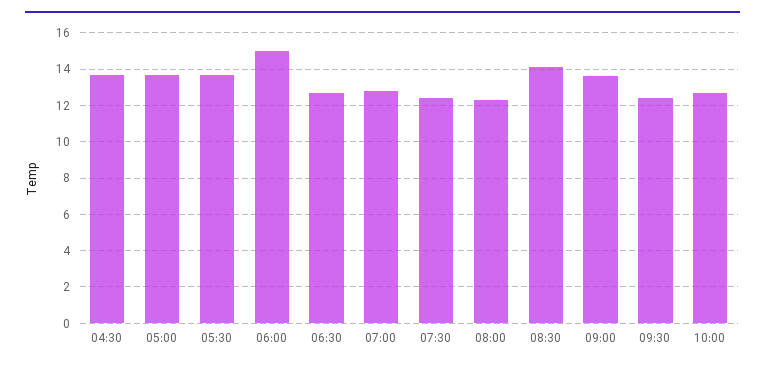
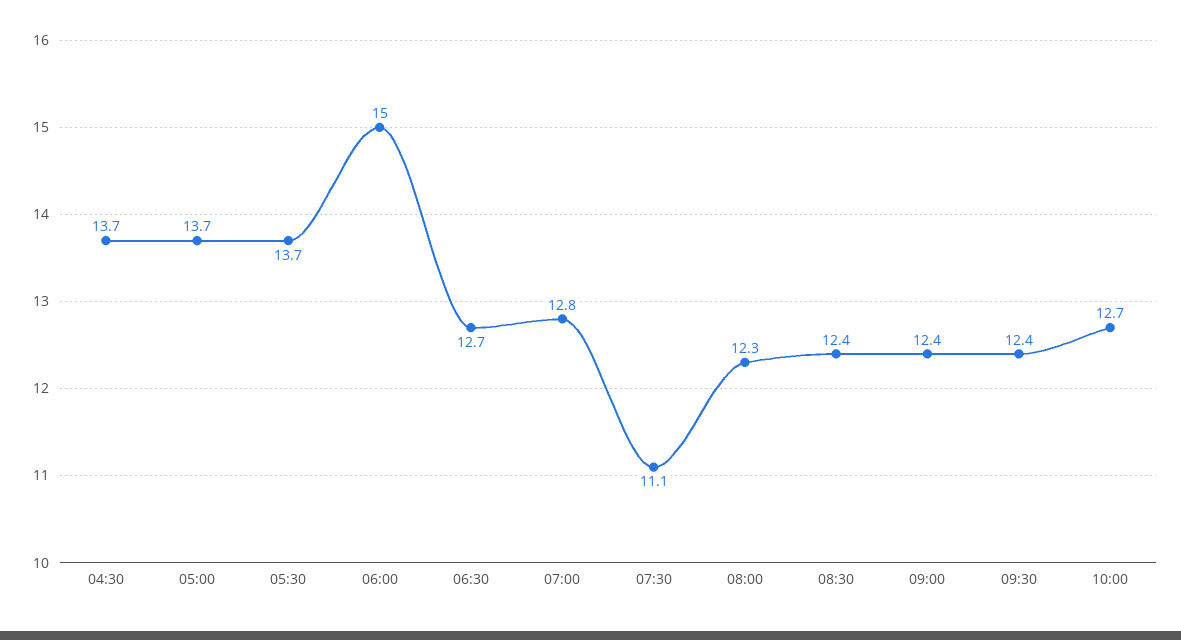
  {
    "04:30": 13.7,
    "05:00": 13.7,
    "05:30": 13.7,
    "06:00": 15,
    "06:30": 12.7,
    "07:00": 12.8,
-   "07:30": 12.5,
+   "07:30": 11.1,
    "08:00": 12.3,
-   "08:30": 14,
+   "08:30": 12.4,
-   "09:00": 13.5,
+   "09:00": 12.4,
    "09:30": 12.4,
    "10:00": 12.7
  }

